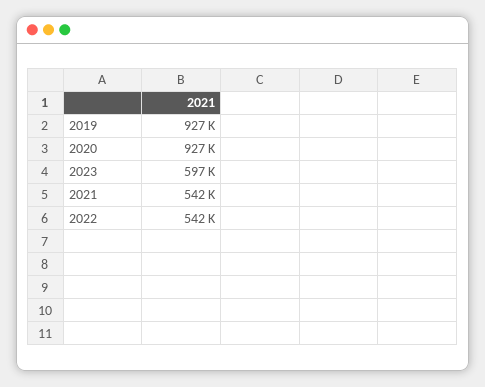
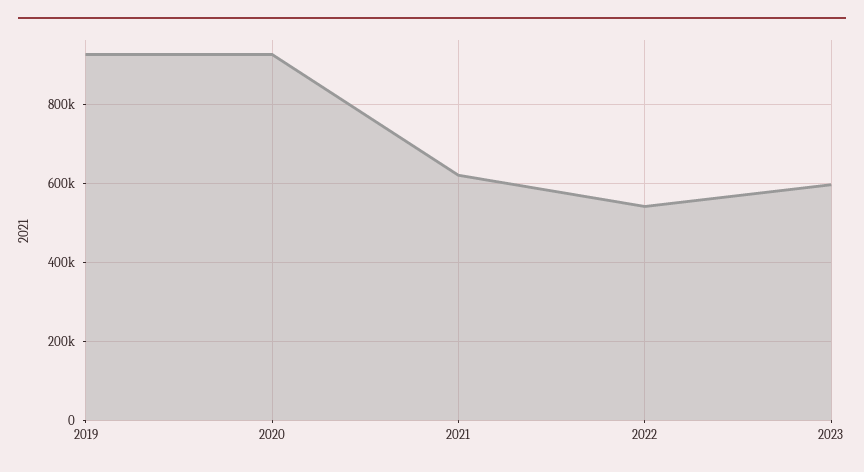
  {
    "2019": 927000,
    "2020": 927000,
    "2023": 597000,
-   "2021": 542000,
+   "2021": 620000,
    "2022": 542000
  }

